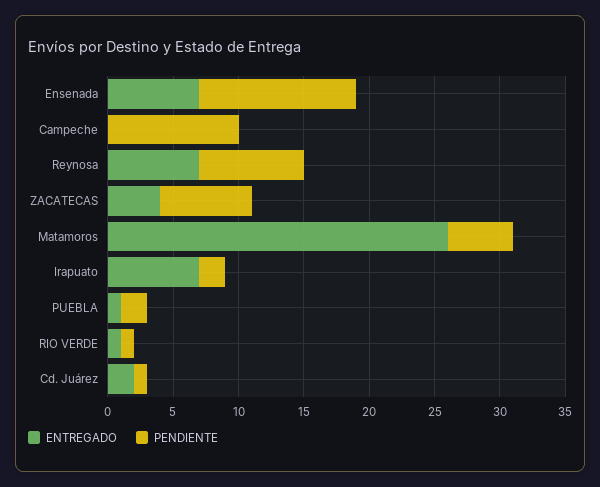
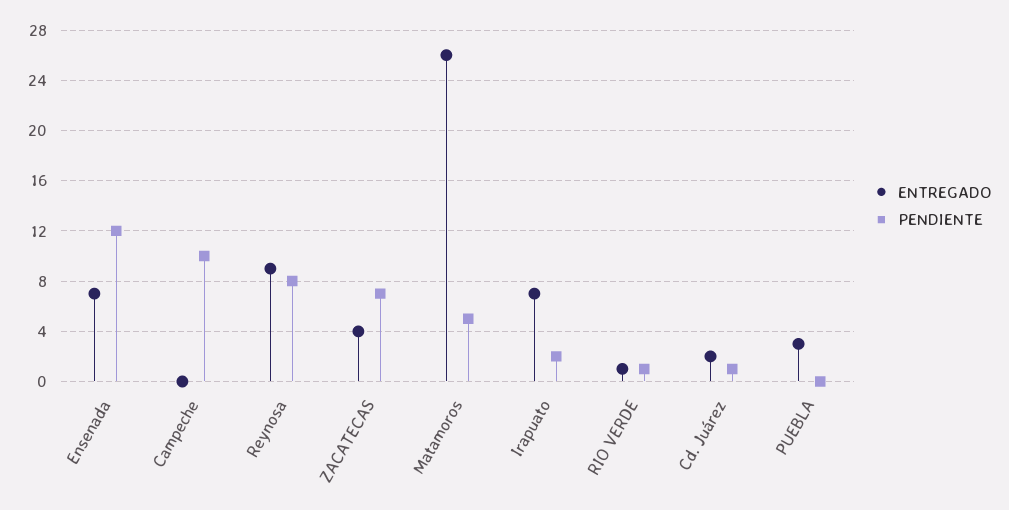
  {
    "ENTREGADO": {
      "Ensenada": 7,
      "Campeche": 0,
-     "Reynosa": 7,
+     "Reynosa": 9,
      "ZACATECAS": 4,
      "Matamoros": 26,
      "Irapuato": 7,
-     "PUEBLA": 1,
+     "PUEBLA": 3,
      "RIO VERDE": 1,
      "Cd. Juárez": 2
    },
    "PENDIENTE": {
      "Ensenada": 12,
      "Campeche": 10,
      "Reynosa": 8,
      "ZACATECAS": 7,
      "Matamoros": 5,
      "Irapuato": 2,
-     "PUEBLA": 2,
+     "PUEBLA": 0,
      "RIO VERDE": 1,
      "Cd. Juárez": 1
    }
  }

